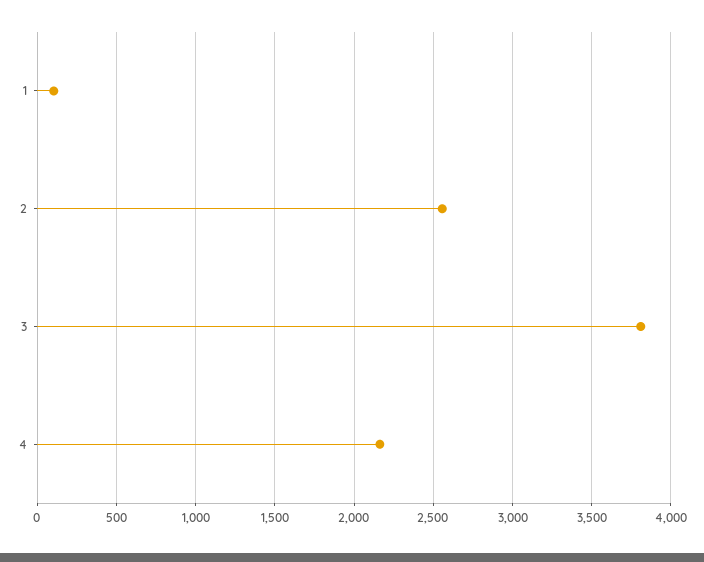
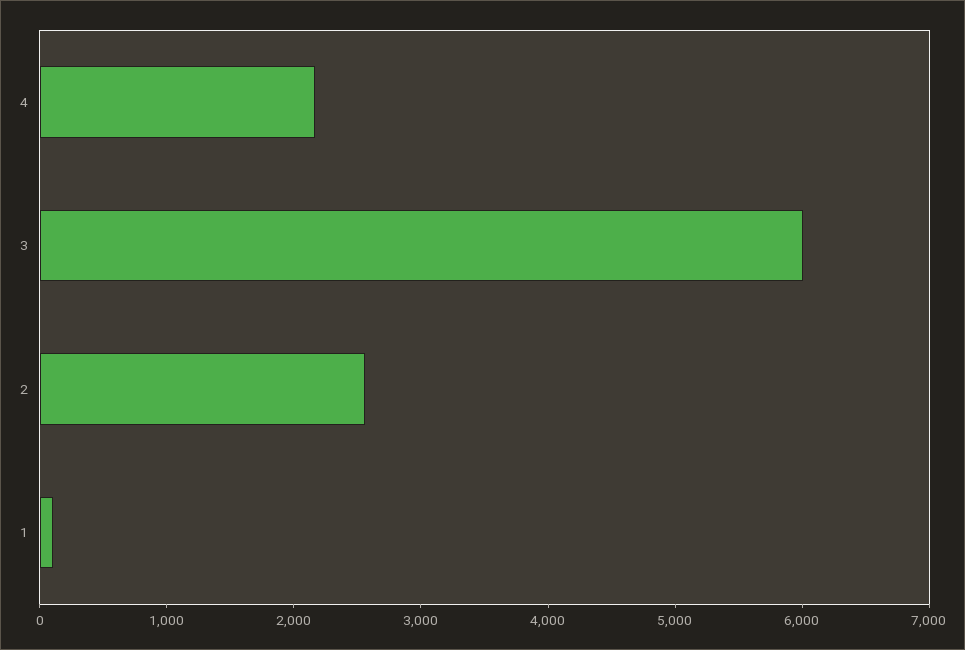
  {
    "1": 100,
    "2": 2550,
-   "3": 3800,
+   "3": 6000,
    "4": 2150
  }

